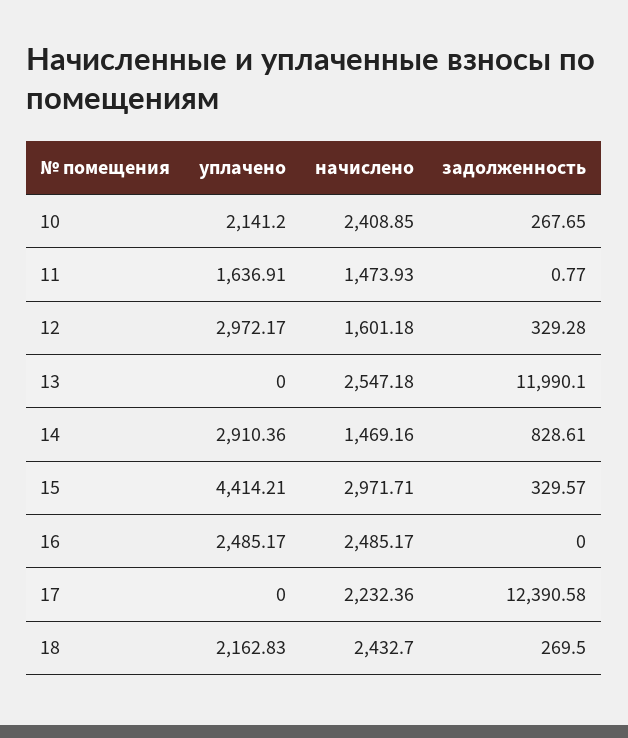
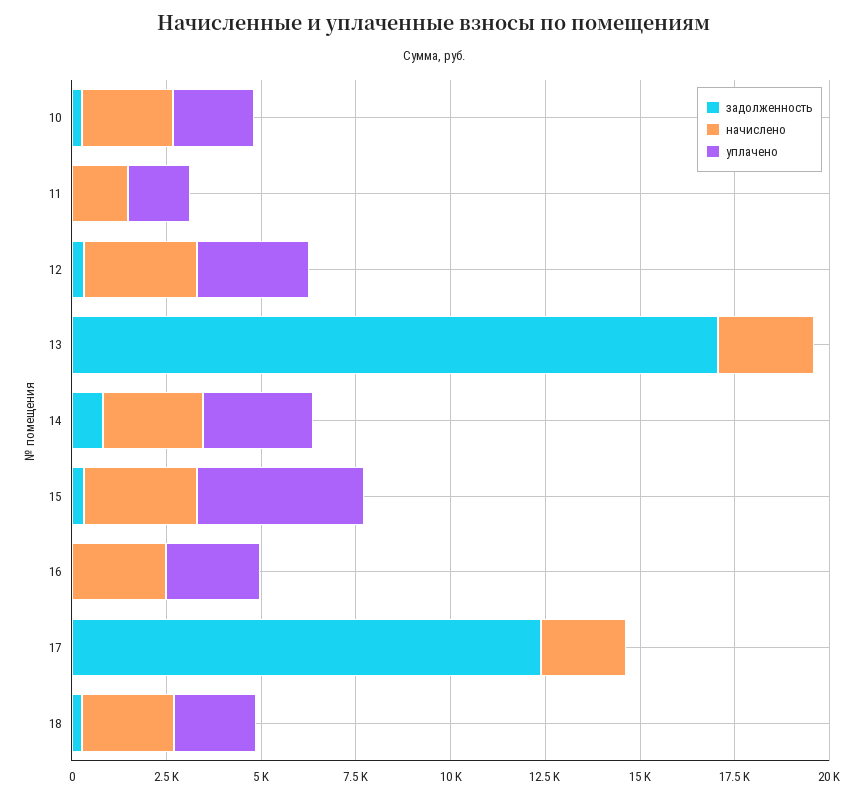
  {
    "уплачено": {
      "10": 2141.2,
      "11": 1636.91,
      "12": 2972.17,
      "13": 0,
      "14": 2910.36,
      "15": 4414.21,
      "16": 2485.17,
      "17": 0,
      "18": 2162.83
    },
    "начислено": {
      "10": 2408.85,
      "11": 1473.93,
-     "12": 1601.18,
+     "12": 3000,
      "13": 2547.18,
-     "14": 1469.16,
+     "14": 2500,
      "15": 2971.71,
      "16": 2485.17,
      "17": 2232.36,
      "18": 2432.7
    },
    "задолженность": {
      "10": 267.65,
      "11": 0.77,
      "12": 329.28,
-     "13": 11990.1,
+     "13": 17000,
      "14": 828.61,
      "15": 329.57,
      "16": 0,
      "17": 12390.58,
      "18": 269.5
    }
  }

